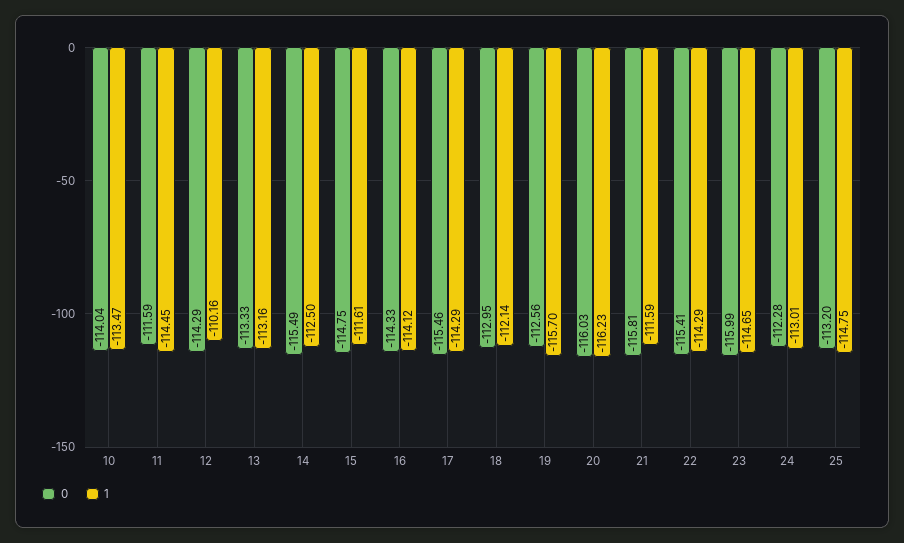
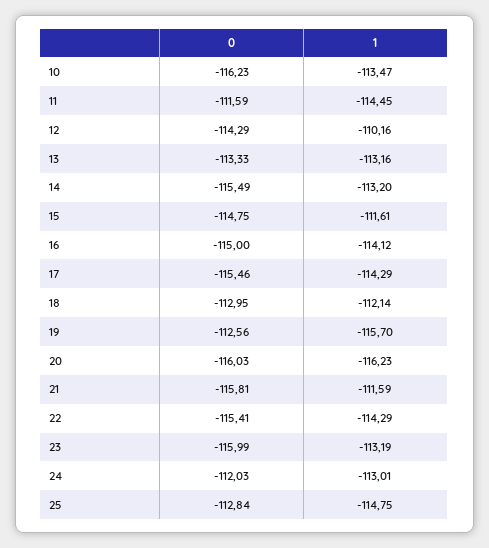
  {
    "0": {
-     "10": -114.04,
+     "10": -116.23,
      "11": -111.59,
      "12": -114.29,
      "13": -113.33,
      "14": -115.49,
      "15": -114.75,
-     "16": -114.33,
+     "16": -115,
      "17": -115.46,
      "18": -112.95,
      "19": -112.56,
      "20": -116.03,
      "21": -115.81,
      "22": -115.41,
      "23": -115.99,
-     "24": -112.28,
+     "24": -112.03,
-     "25": -113.2
+     "25": -112.84
    },
    "1": {
      "10": -113.47,
      "11": -114.45,
      "12": -110.16,
      "13": -113.16,
-     "14": -112.5,
+     "14": -113.2,
      "15": -111.61,
      "16": -114.12,
      "17": -114.29,
      "18": -112.14,
      "19": -115.7,
      "20": -116.23,
      "21": -111.59,
      "22": -114.29,
-     "23": -114.65,
+     "23": -113.19,
      "24": -113.01,
      "25": -114.75
    }
  }

